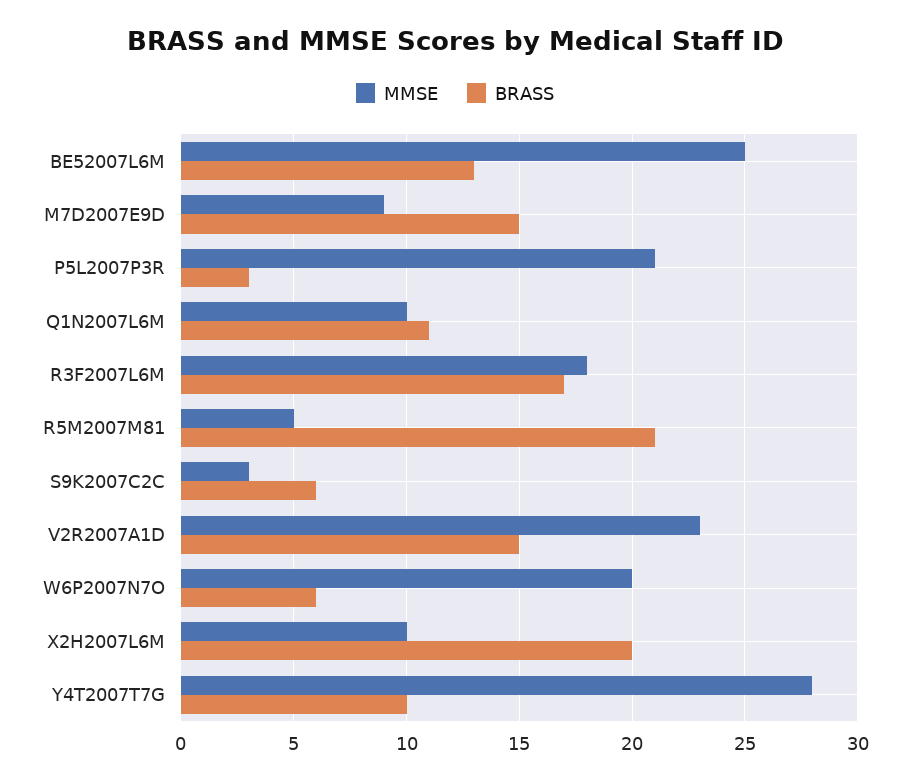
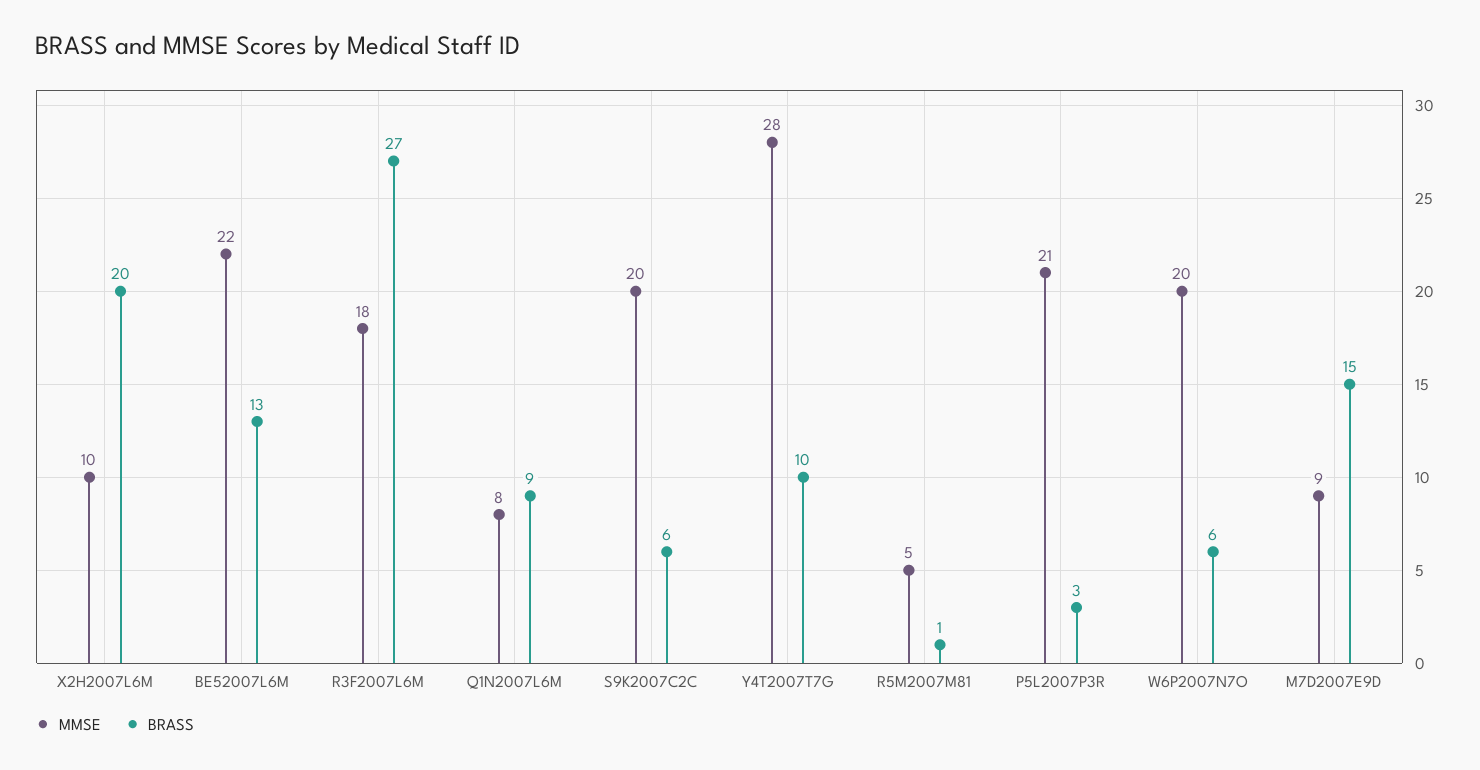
  {
    "MMSE": {
-     "BE52007L6M": 25,
+     "BE52007L6M": 22,
      "M7D2007E9D": 9,
      "P5L2007P3R": 21,
-     "Q1N2007L6M": 10,
+     "Q1N2007L6M": 8,
      "R3F2007L6M": 18,
      "R5M2007M81": 5,
-     "S9K2007C2C": 3,
+     "S9K2007C2C": 20,
-     "V2R2007A1D": 23,
      "W6P2007N7O": 20,
      "X2H2007L6M": 10,
      "Y4T2007T7G": 28
    },
    "BRASS": {
      "BE52007L6M": 13,
      "M7D2007E9D": 15,
      "P5L2007P3R": 3,
-     "Q1N2007L6M": 11,
+     "Q1N2007L6M": 9,
-     "R3F2007L6M": 17,
+     "R3F2007L6M": 27,
-     "R5M2007M81": 21,
+     "R5M2007M81": 1,
      "S9K2007C2C": 6,
-     "V2R2007A1D": 15,
      "W6P2007N7O": 6,
      "X2H2007L6M": 20,
      "Y4T2007T7G": 10
    }
  }

